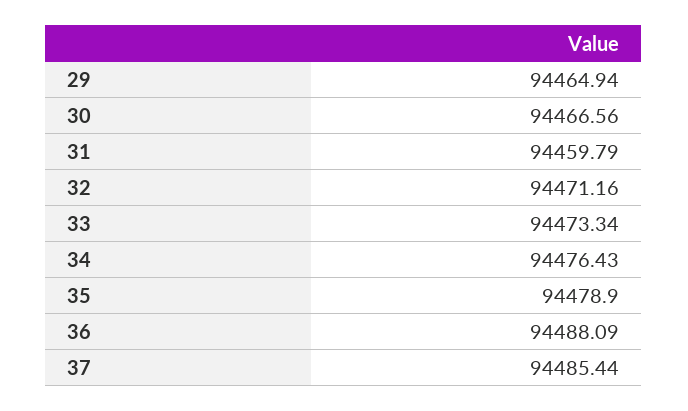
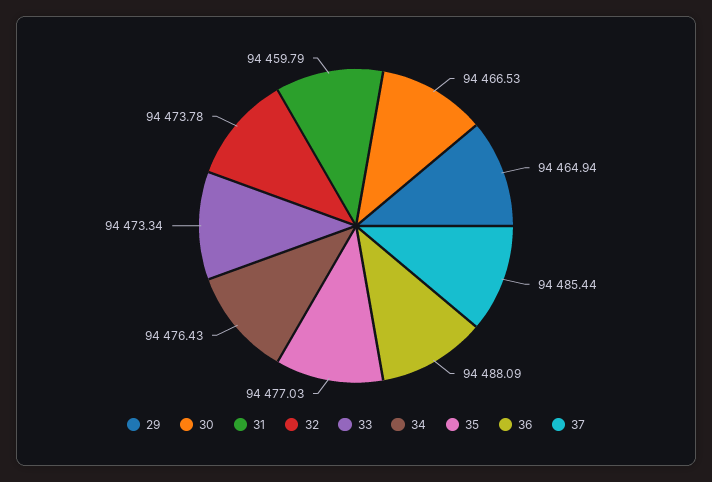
  {
    "29": 94464.94,
-   "30": 94466.56,
+   "30": 94466.53,
    "31": 94459.79,
-   "32": 94471.16,
+   "32": 94473.78,
    "33": 94473.34,
    "34": 94476.43,
-   "35": 94478.9,
+   "35": 94477.03,
    "36": 94488.09,
    "37": 94485.44
  }

